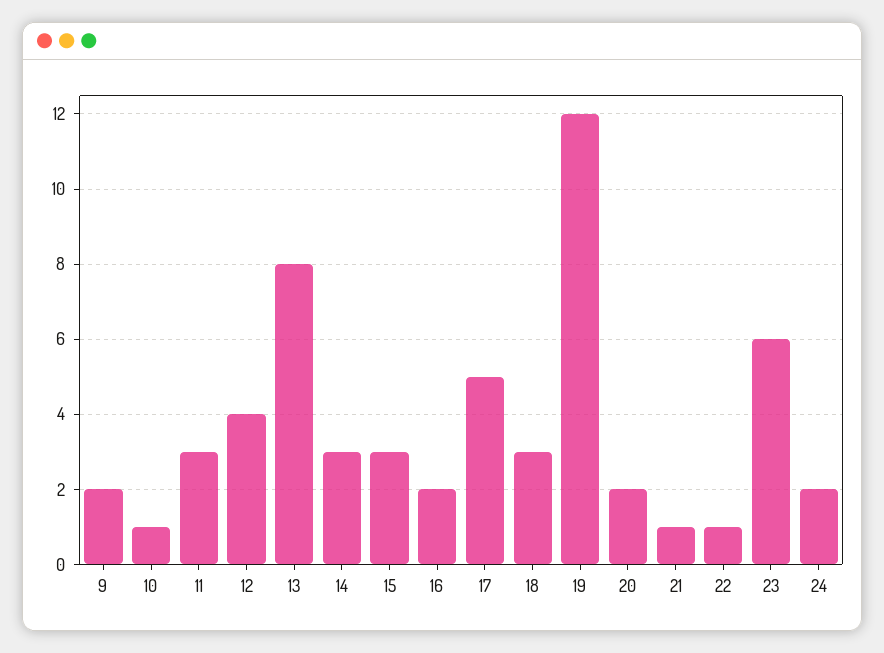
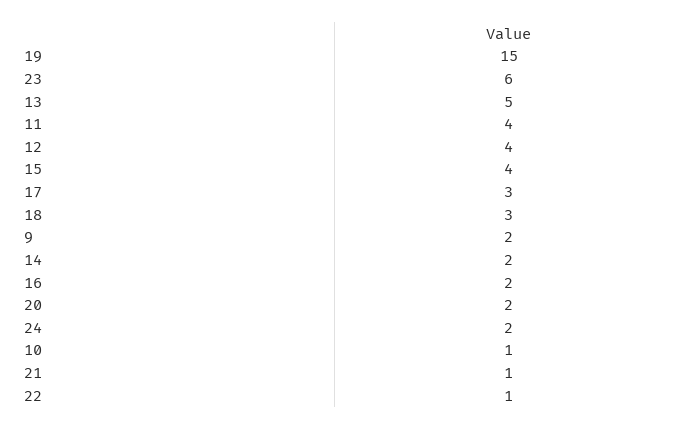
  {
    "9": 2,
    "10": 1,
-   "11": 3,
+   "11": 4,
    "12": 4,
-   "13": 8,
+   "13": 5,
-   "14": 3,
+   "14": 2,
-   "15": 3,
+   "15": 4,
    "16": 2,
-   "17": 5,
+   "17": 3,
    "18": 3,
-   "19": 12,
+   "19": 15,
    "20": 2,
    "21": 1,
    "22": 1,
    "23": 6,
    "24": 2
  }

